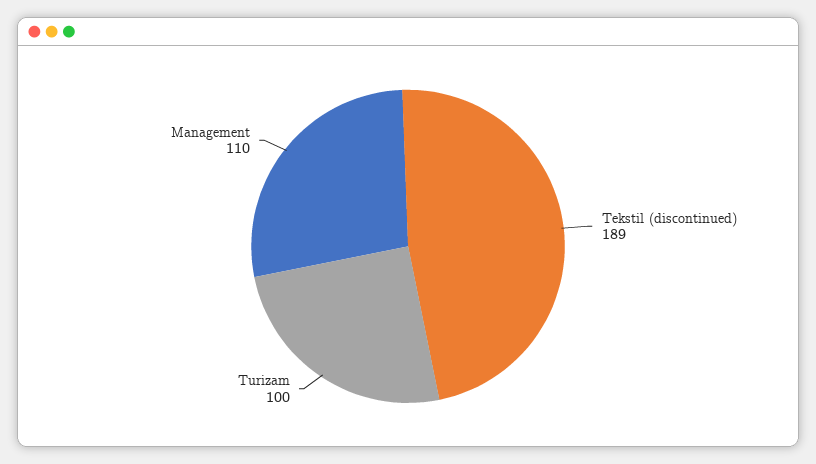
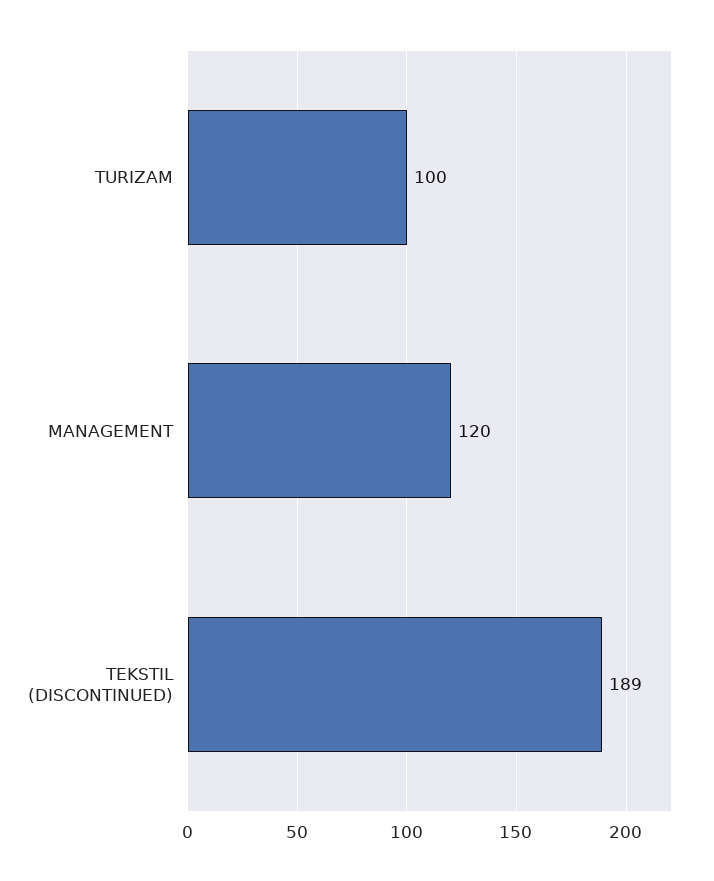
  {
    "Tekstil (discontinued)": 189,
    "Turizam": 100,
-   "Management": 110
+   "Management": 120
  }

